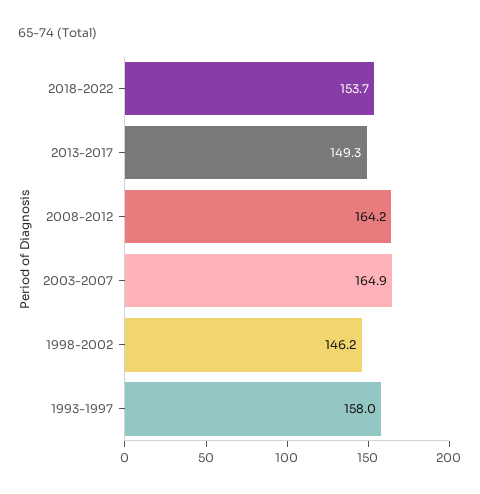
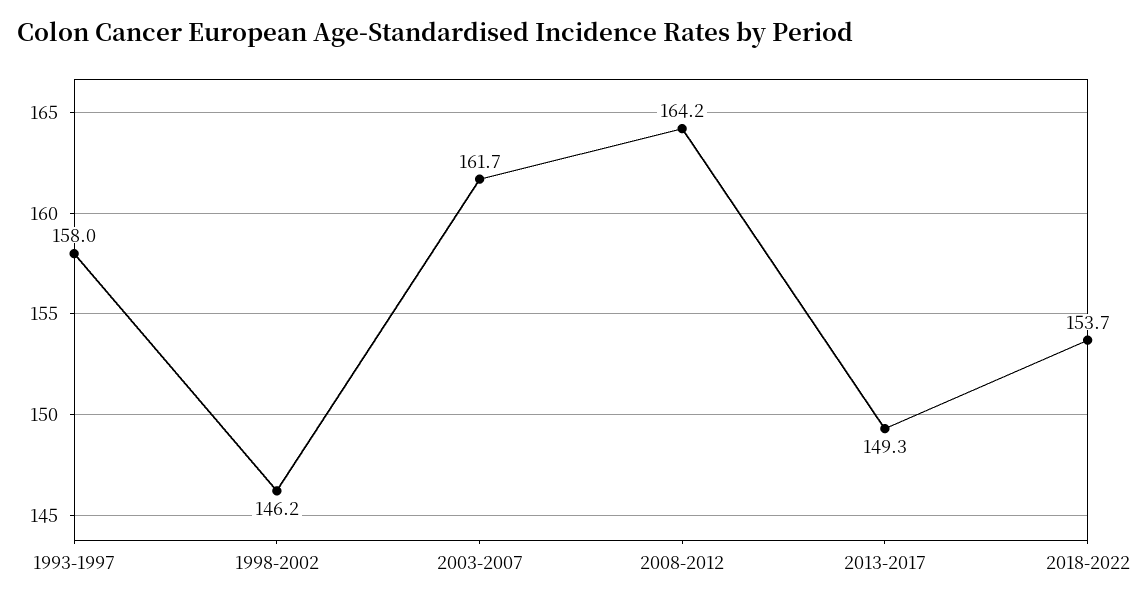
  {
    "2018-2022": 153.7,
    "2013-2017": 149.3,
    "2008-2012": 164.2,
-   "2003-2007": 164.9,
+   "2003-2007": 161.7,
    "1998-2002": 146.2,
    "1993-1997": 158
  }

